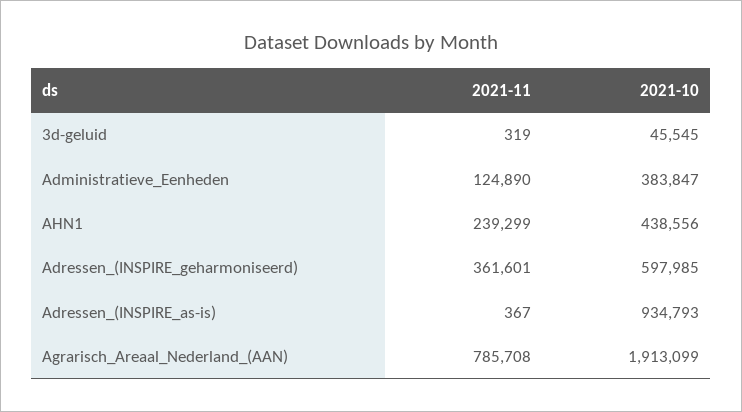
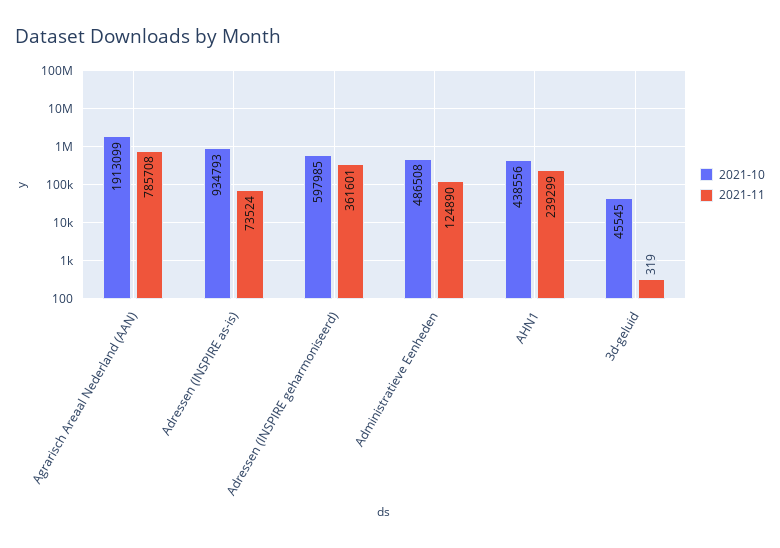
  {
    "2021-11": {
      "3d-geluid": 319,
      "Administratieve_Eenheden": 124890,
      "AHN1": 239299,
      "Adressen_(INSPIRE_geharmoniseerd)": 361601,
-     "Adressen_(INSPIRE_as-is)": 367,
+     "Adressen_(INSPIRE_as-is)": 73524,
      "Agrarisch_Areaal_Nederland_(AAN)": 785708
    },
    "2021-10": {
      "3d-geluid": 45545,
-     "Administratieve_Eenheden": 383847,
+     "Administratieve_Eenheden": 486508,
      "AHN1": 438556,
      "Adressen_(INSPIRE_geharmoniseerd)": 597985,
      "Adressen_(INSPIRE_as-is)": 934793,
      "Agrarisch_Areaal_Nederland_(AAN)": 1913099
    }
  }

